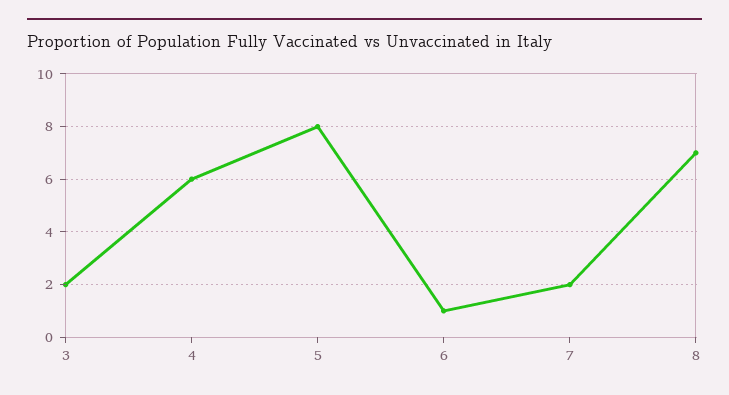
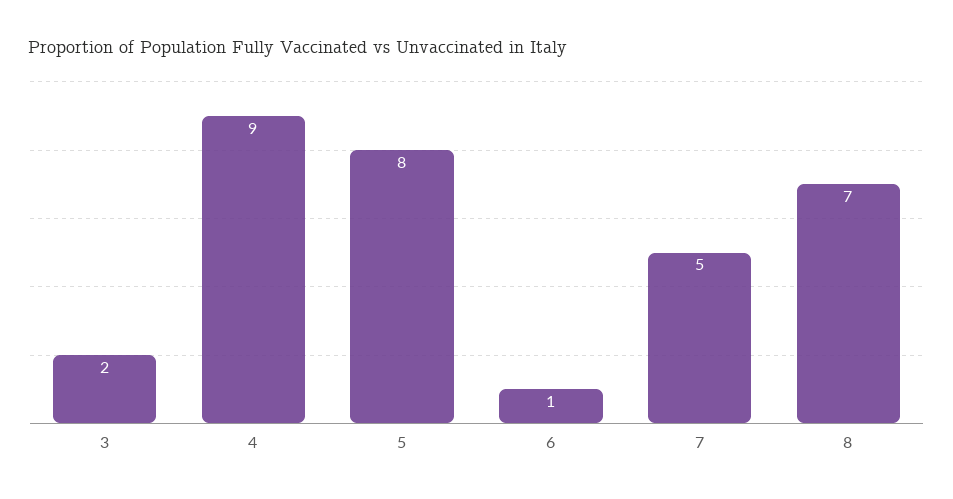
  {
    "3": 2,
-   "4": 6,
+   "4": 9,
    "5": 8,
    "6": 1,
-   "7": 2,
+   "7": 5,
    "8": 7
  }

